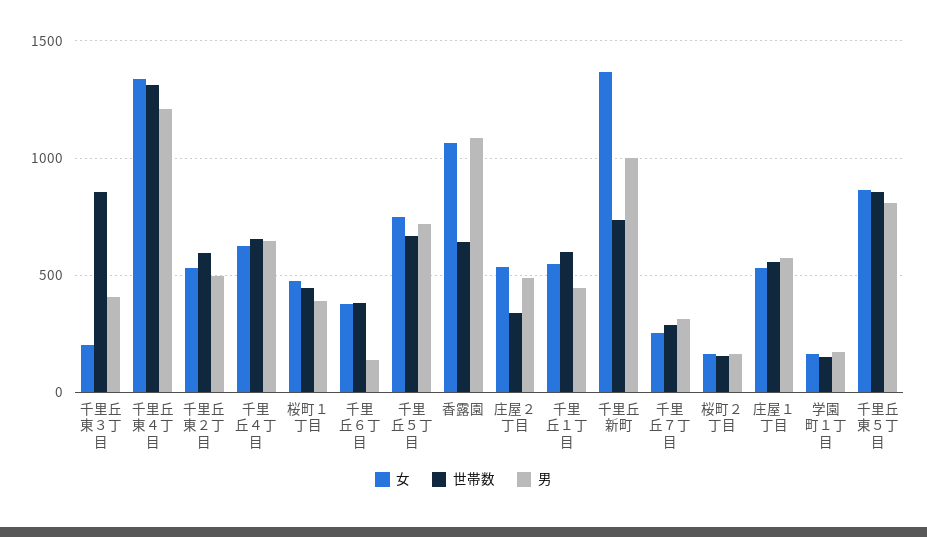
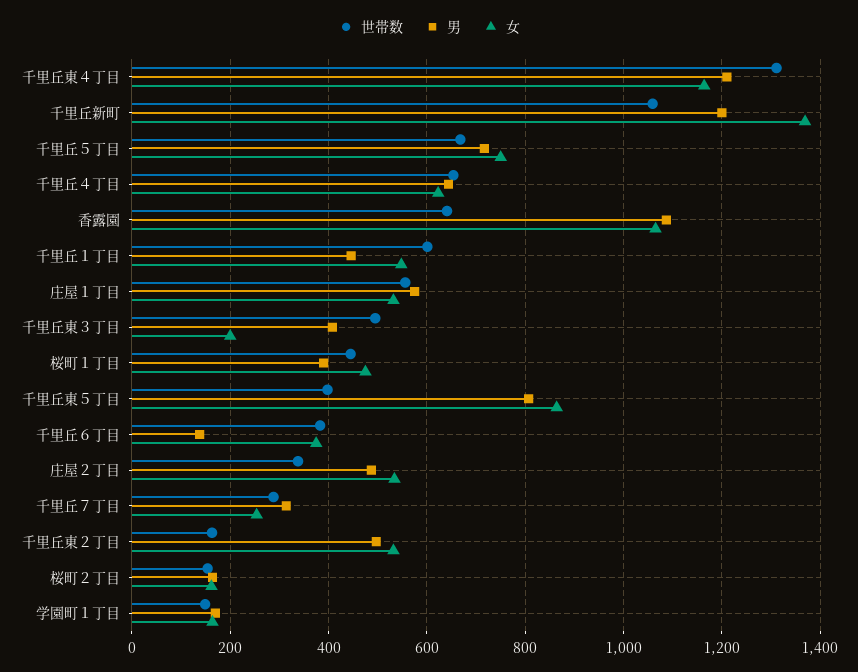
  {
    "女": {
      "千里丘東３丁目": 200,
-     "千里丘東４丁目": 1350,
+     "千里丘東４丁目": 1160,
      "千里丘東２丁目": 540,
      "千里丘４丁目": 620,
      "桜町１丁目": 480,
      "千里丘６丁目": 380,
      "千里丘５丁目": 760,
      "香露園": 1060,
      "庄屋２丁目": 540,
      "千里丘１丁目": 540,
      "千里丘新町": 1360,
      "千里丘７丁目": 260,
      "桜町２丁目": 160,
      "庄屋１丁目": 540,
      "学園町１丁目": 160,
      "千里丘東５丁目": 860
    },
    "世帯数": {
-     "千里丘東３丁目": 850,
+     "千里丘東３丁目": 500,
      "千里丘東４丁目": 1320,
-     "千里丘東２丁目": 600,
+     "千里丘東２丁目": 160,
      "千里丘４丁目": 660,
      "桜町１丁目": 440,
      "千里丘６丁目": 380,
      "千里丘５丁目": 660,
      "香露園": 640,
      "庄屋２丁目": 340,
      "千里丘１丁目": 600,
-     "千里丘新町": 750,
+     "千里丘新町": 1060,
      "千里丘７丁目": 280,
      "桜町２丁目": 160,
      "庄屋１丁目": 560,
      "学園町１丁目": 140,
-     "千里丘東５丁目": 850
+     "千里丘東５丁目": 400
    },
    "男": {
      "千里丘東３丁目": 400,
      "千里丘東４丁目": 1220,
      "千里丘東２丁目": 500,
      "千里丘４丁目": 640,
      "桜町１丁目": 400,
      "千里丘６丁目": 140,
      "千里丘５丁目": 720,
      "香露園": 1080,
      "庄屋２丁目": 480,
      "千里丘１丁目": 440,
-     "千里丘新町": 1000,
+     "千里丘新町": 1200,
      "千里丘７丁目": 320,
      "桜町２丁目": 160,
      "庄屋１丁目": 580,
      "学園町１丁目": 180,
      "千里丘東５丁目": 800
    }
  }

